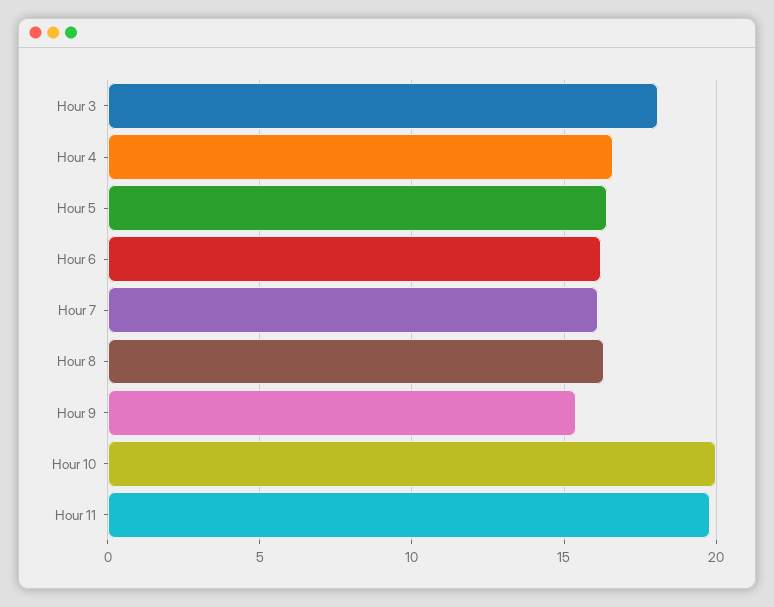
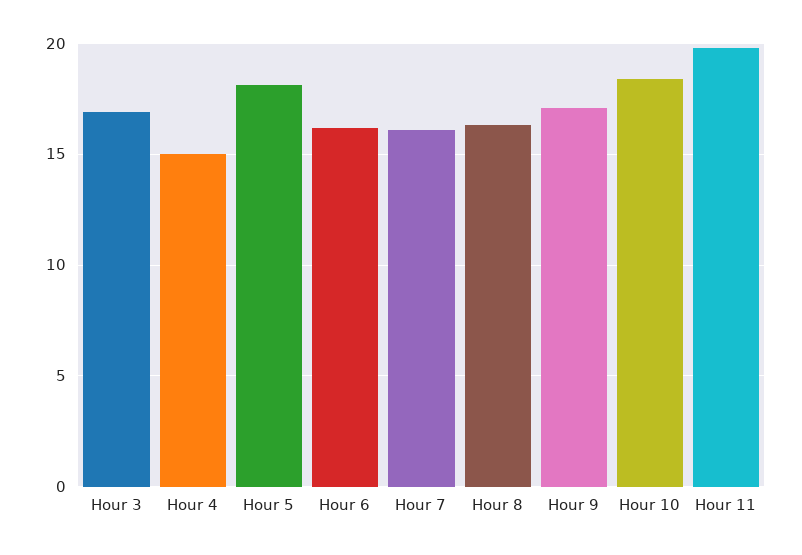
  {
-   "Hour 3": 18,
+   "Hour 3": 17,
-   "Hour 4": 16.5,
+   "Hour 4": 15,
-   "Hour 5": 16.5,
+   "Hour 5": 18,
    "Hour 6": 16,
    "Hour 7": 16,
    "Hour 8": 16.5,
-   "Hour 9": 15.5,
+   "Hour 9": 17,
-   "Hour 10": 20,
+   "Hour 10": 18.5,
    "Hour 11": 20
  }

